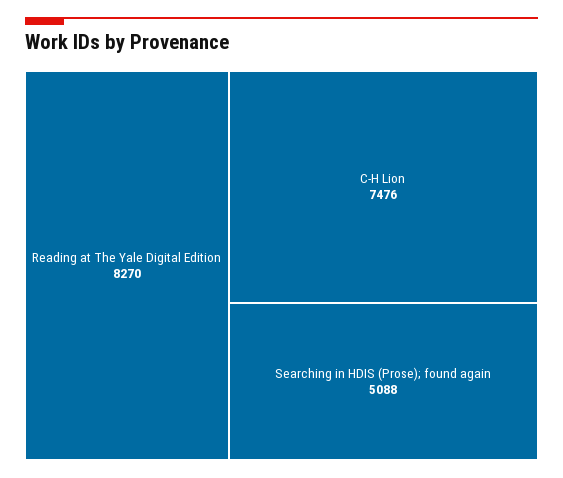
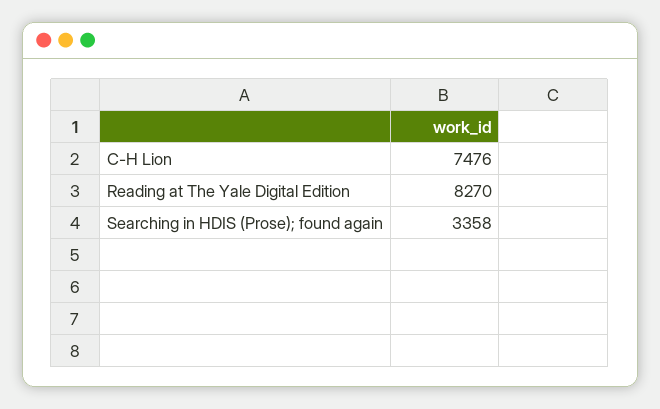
  {
    "Reading at The Yale Digital Edition": 8270,
    "C-H Lion": 7476,
-   "Searching in HDIS (Prose); found again": 5088
+   "Searching in HDIS (Prose); found again": 3358
  }

